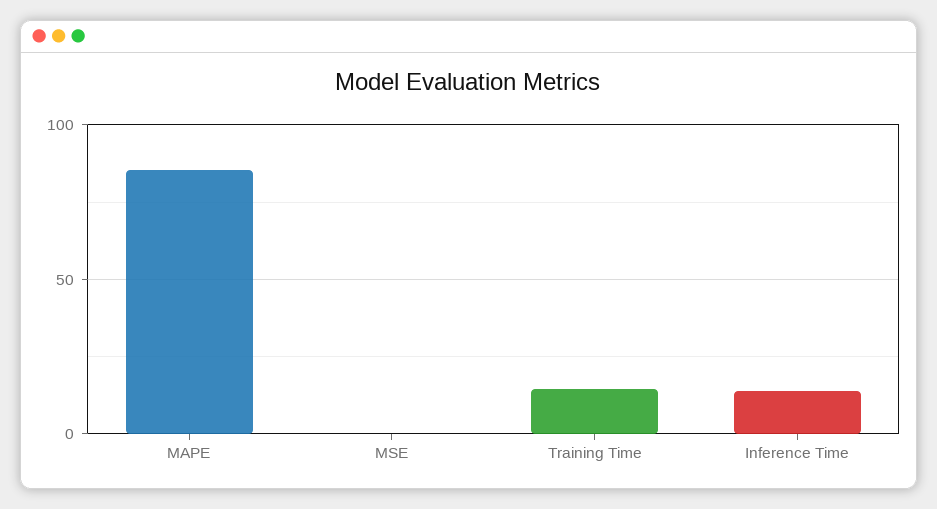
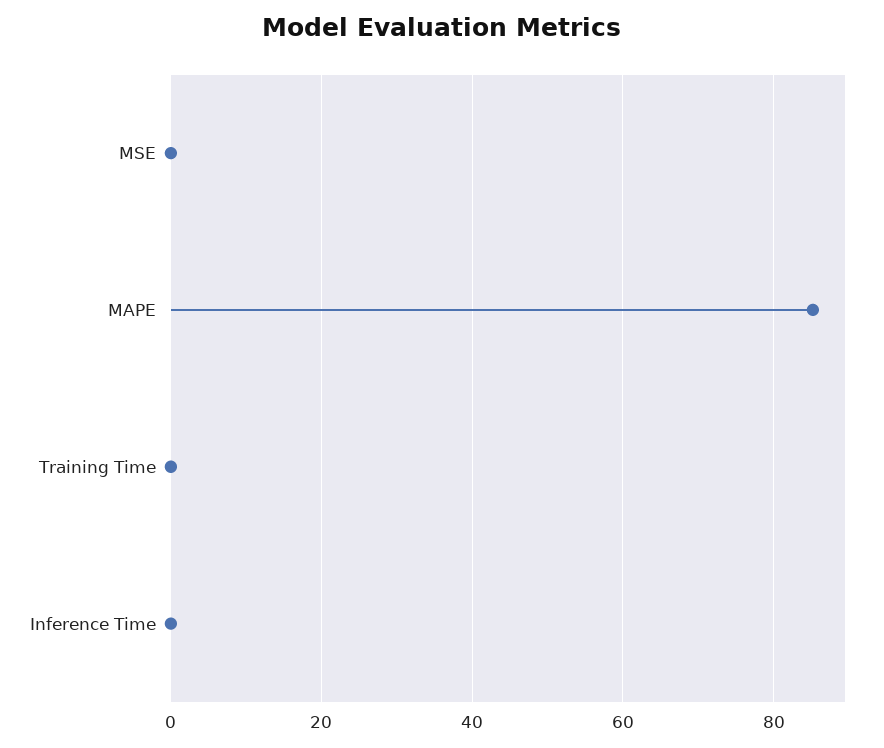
  {
    "MAPE": 86,
    "MSE": 0,
-   "Training Time": 15,
+   "Training Time": 0,
-   "Inference Time": 15
+   "Inference Time": 0
  }

